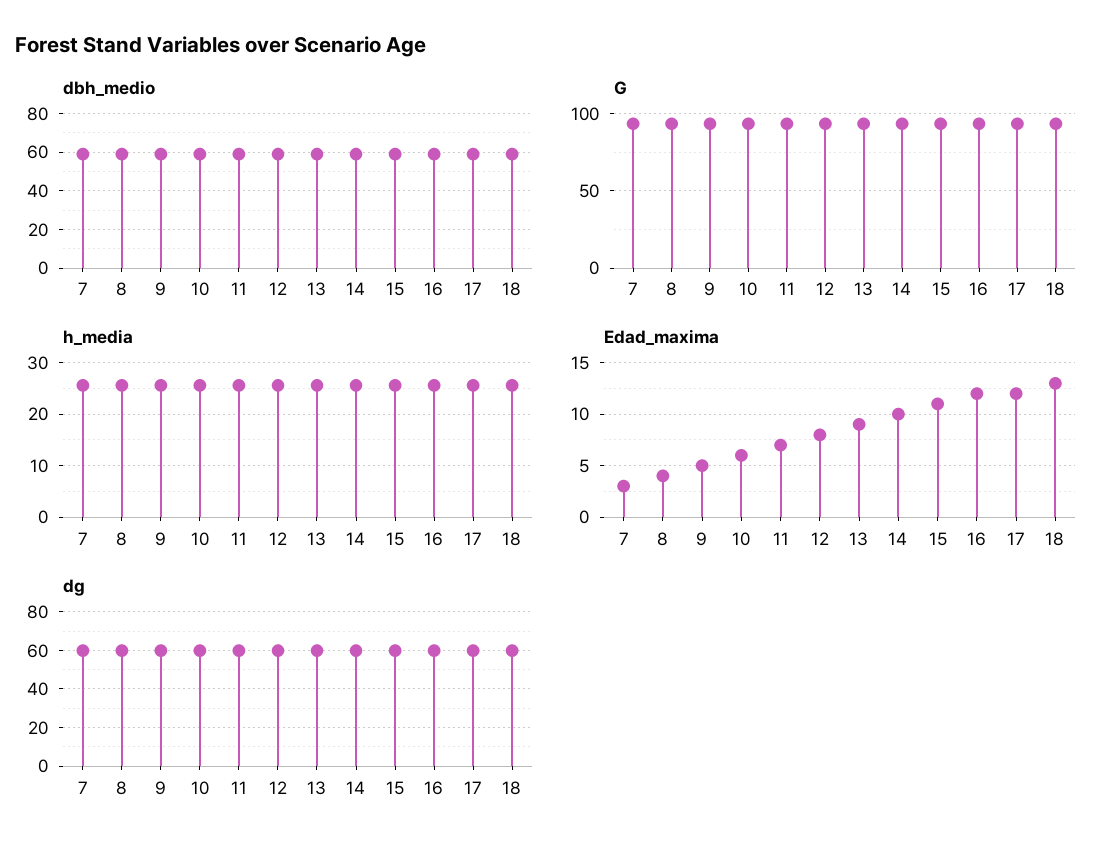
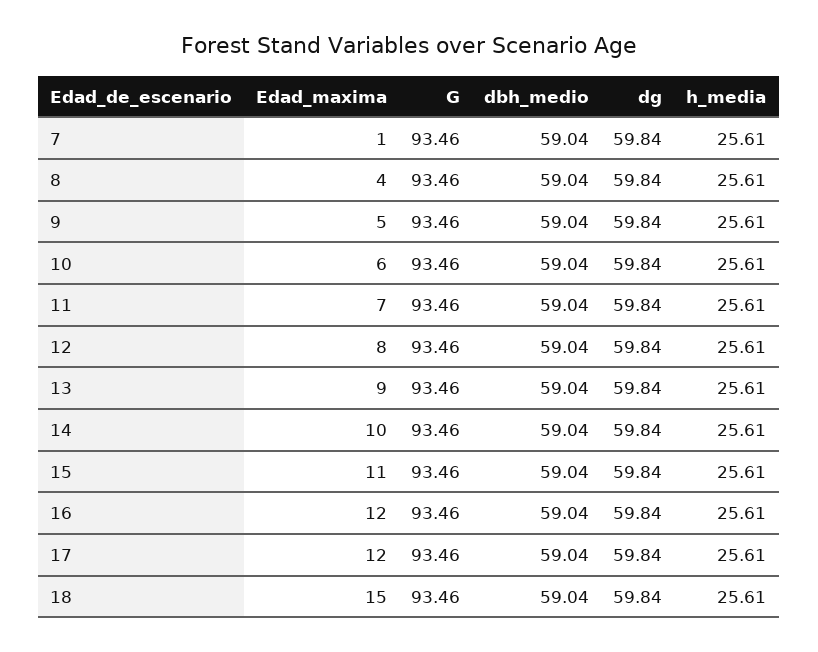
  {
    "dbh_medio": {
      "7": 59.04,
      "8": 59.04,
      "9": 59.04,
      "10": 59.04,
      "11": 59.04,
      "12": 59.04,
      "13": 59.04,
      "14": 59.04,
      "15": 59.04,
      "16": 59.04,
      "17": 59.04,
      "18": 59.04
    },
    "G": {
      "7": 93.46,
      "8": 93.46,
      "9": 93.46,
      "10": 93.46,
      "11": 93.46,
      "12": 93.46,
      "13": 93.46,
      "14": 93.46,
      "15": 93.46,
      "16": 93.46,
      "17": 93.46,
      "18": 93.46
    },
    "h_media": {
      "7": 25.61,
      "8": 25.61,
      "9": 25.61,
      "10": 25.61,
      "11": 25.61,
      "12": 25.61,
      "13": 25.61,
      "14": 25.61,
      "15": 25.61,
      "16": 25.61,
      "17": 25.61,
      "18": 25.61
    },
    "Edad_maxima": {
-     "7": 3,
+     "7": 1,
      "8": 4,
      "9": 5,
      "10": 6,
      "11": 7,
      "12": 8,
      "13": 9,
      "14": 10,
      "15": 11,
      "16": 12,
      "17": 12,
-     "18": 13
+     "18": 15
    },
    "dg": {
      "7": 59.84,
      "8": 59.84,
      "9": 59.84,
      "10": 59.84,
      "11": 59.84,
      "12": 59.84,
      "13": 59.84,
      "14": 59.84,
      "15": 59.84,
      "16": 59.84,
      "17": 59.84,
      "18": 59.84
    }
  }

